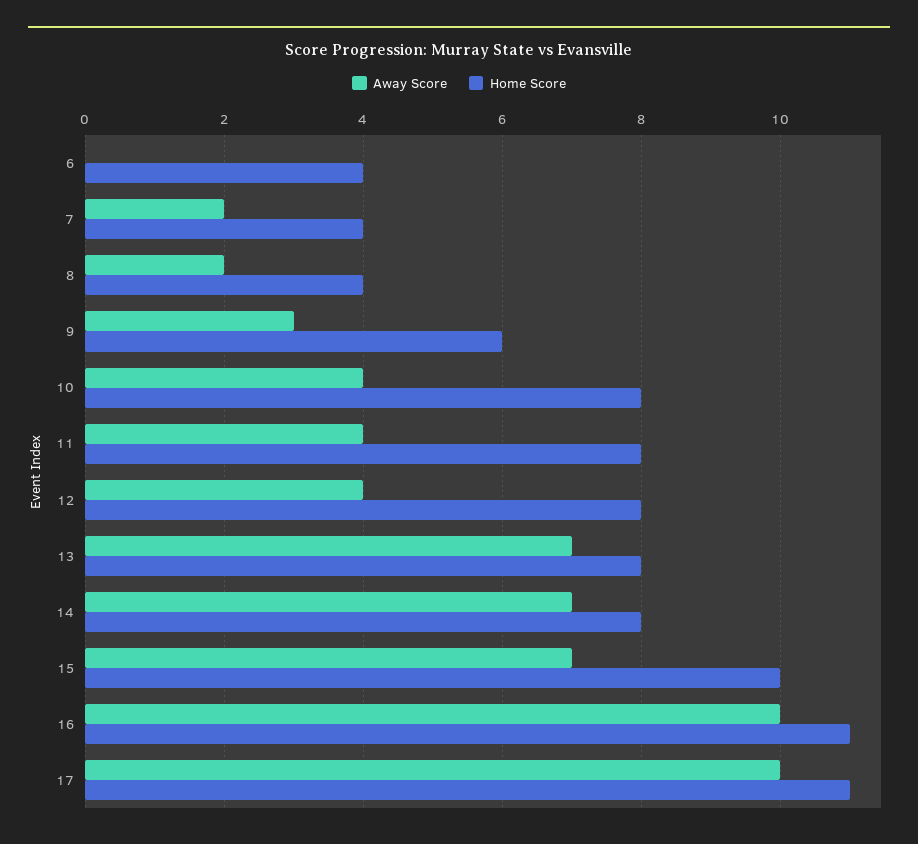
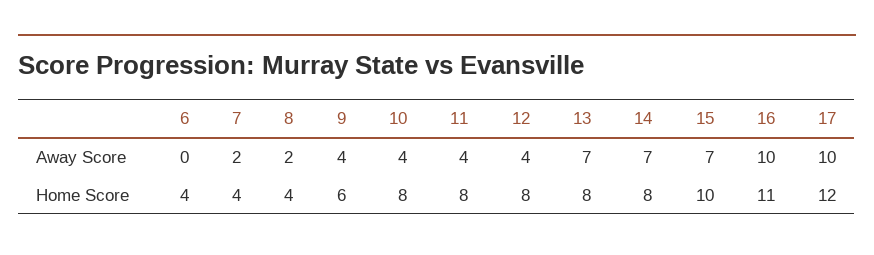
  {
    "Away Score": {
      "6": 0,
      "7": 2,
      "8": 2,
-     "9": 3,
+     "9": 4,
      "10": 4,
      "11": 4,
      "12": 4,
      "13": 7,
      "14": 7,
      "15": 7,
      "16": 10,
      "17": 10
    },
    "Home Score": {
      "6": 4,
      "7": 4,
      "8": 4,
      "9": 6,
      "10": 8,
      "11": 8,
      "12": 8,
      "13": 8,
      "14": 8,
      "15": 10,
      "16": 11,
-     "17": 11
+     "17": 12
    }
  }

